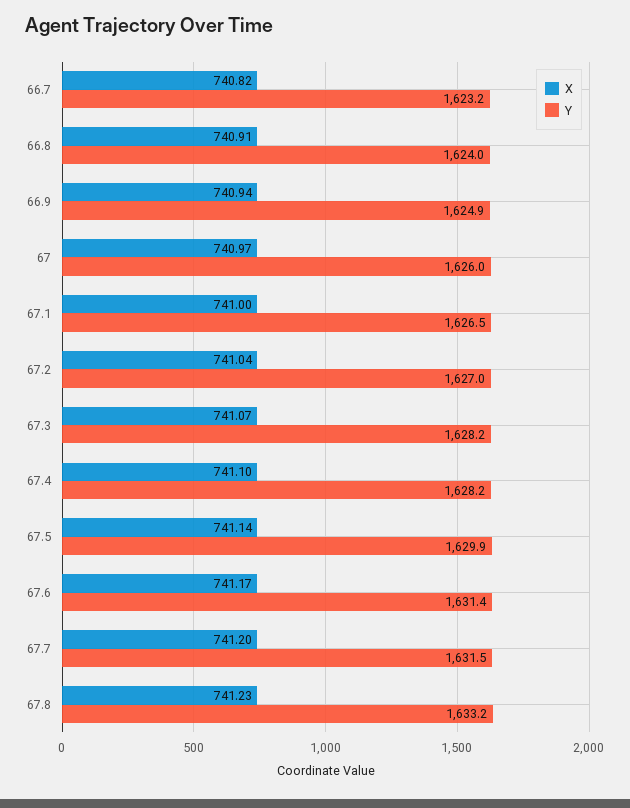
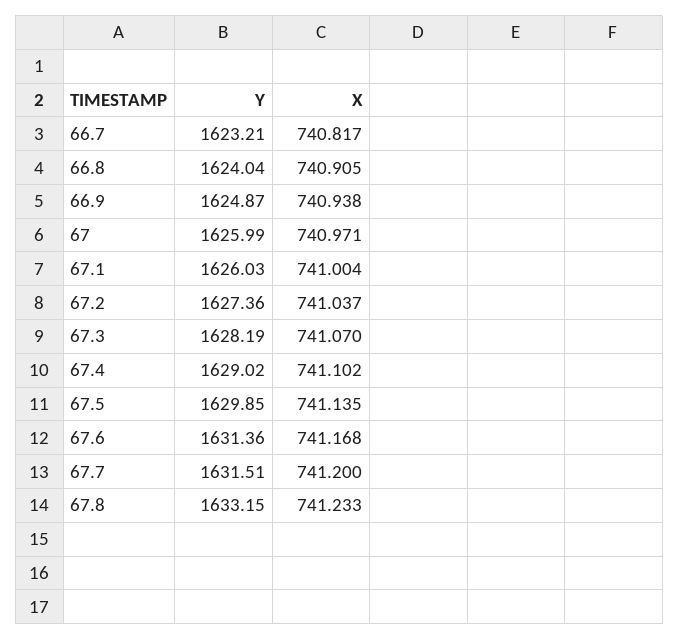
  {
    "X": {
      "66.7": 740.817,
      "66.8": 740.905,
      "66.9": 740.938,
      "67": 740.971,
      "67.1": 741.004,
      "67.2": 741.037,
      "67.3": 741.07,
      "67.4": 741.102,
      "67.5": 741.135,
      "67.6": 741.168,
      "67.7": 741.2,
      "67.8": 741.233
    },
    "Y": {
      "66.7": 1623.21,
      "66.8": 1624.04,
      "66.9": 1624.87,
      "67": 1625.99,
-     "67.1": 1626.5,
+     "67.1": 1626.03,
-     "67.2": 1627,
+     "67.2": 1627.36,
      "67.3": 1628.19,
-     "67.4": 1628.2,
+     "67.4": 1629.02,
      "67.5": 1629.85,
      "67.6": 1631.36,
      "67.7": 1631.51,
      "67.8": 1633.15
    }
  }

